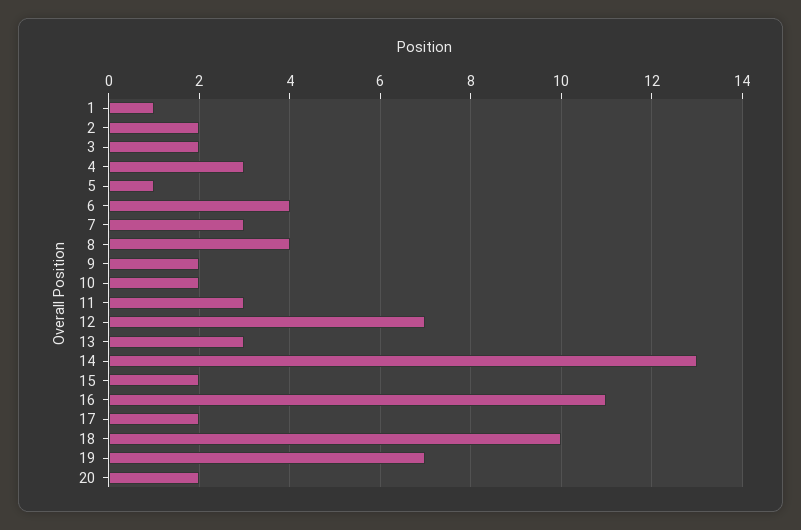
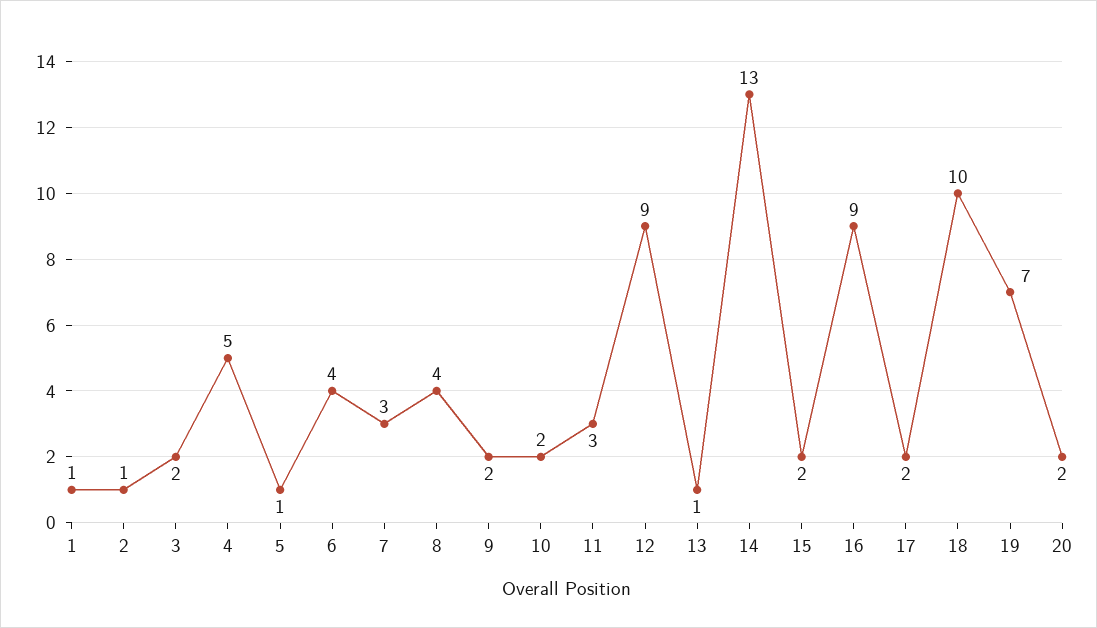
  {
    "1": 1,
-   "2": 2,
+   "2": 1,
    "3": 2,
-   "4": 3,
+   "4": 5,
    "5": 1,
    "6": 4,
    "7": 3,
    "8": 4,
    "9": 2,
    "10": 2,
    "11": 3,
-   "12": 7,
+   "12": 9,
-   "13": 3,
+   "13": 1,
    "14": 13,
    "15": 2,
-   "16": 11,
+   "16": 9,
    "17": 2,
    "18": 10,
    "19": 7,
    "20": 2
  }

